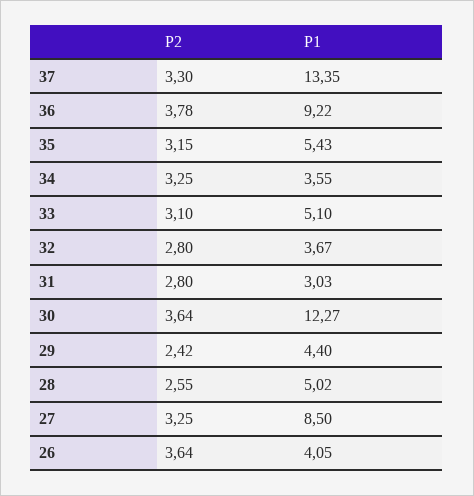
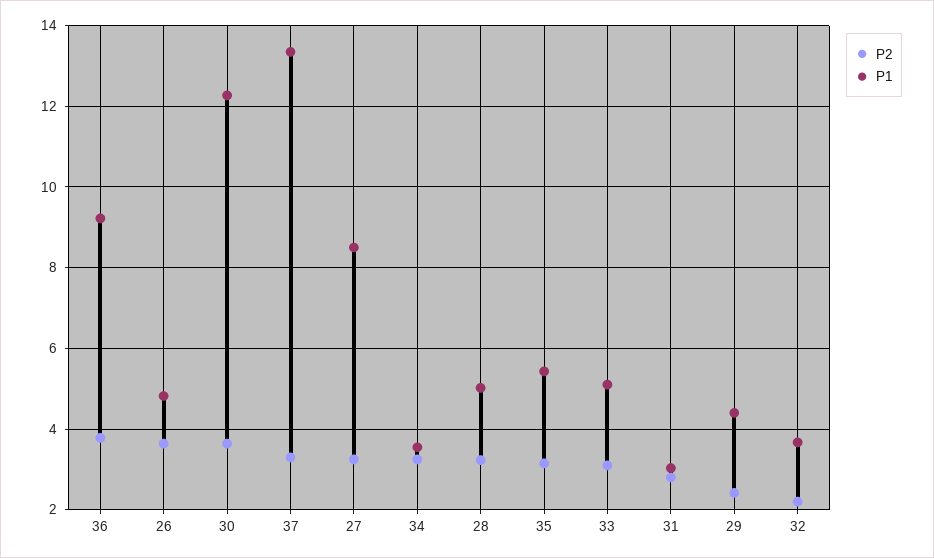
  {
    "P2": {
      "37": 3.3,
      "36": 3.78,
      "35": 3.15,
      "34": 3.25,
      "33": 3.1,
-     "32": 2.8,
+     "32": 2.2,
      "31": 2.8,
      "30": 3.64,
      "29": 2.42,
-     "28": 2.55,
+     "28": 3.2,
      "27": 3.25,
      "26": 3.64
    },
    "P1": {
      "37": 13.35,
      "36": 9.22,
      "35": 5.43,
      "34": 3.55,
      "33": 5.1,
      "32": 3.67,
      "31": 3.03,
      "30": 12.27,
      "29": 4.4,
      "28": 5.02,
      "27": 8.5,
-     "26": 4.05
+     "26": 4.8
    }
  }

